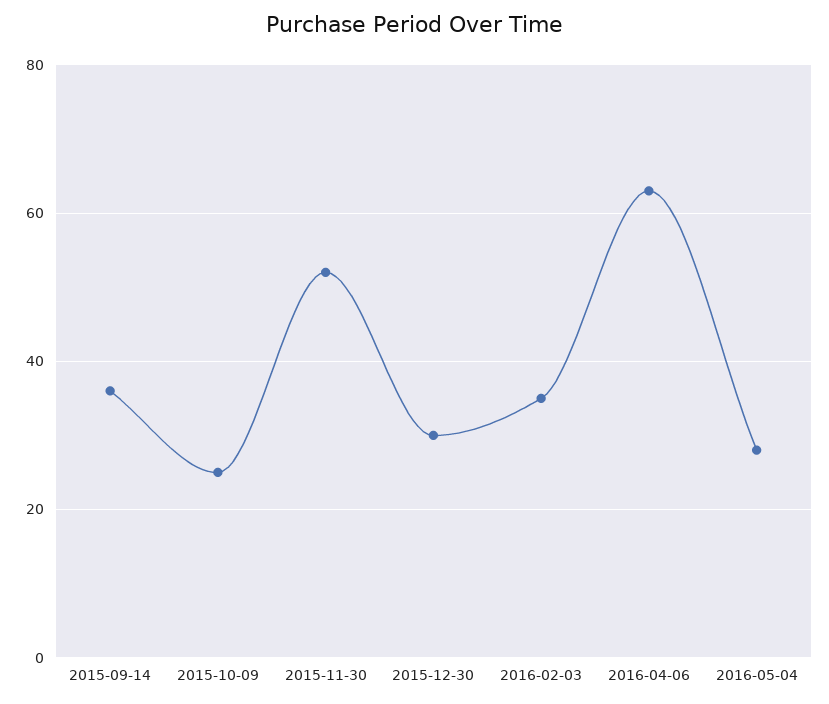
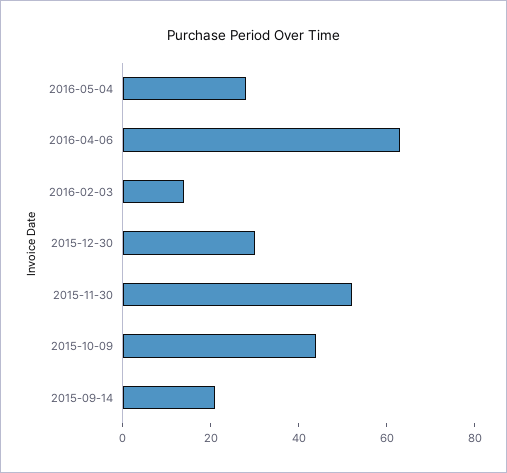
  {
-   "2015-09-14": 35,
+   "2015-09-14": 20,
-   "2015-10-09": 25,
+   "2015-10-09": 45,
    "2015-11-30": 50,
    "2015-12-30": 30,
-   "2016-02-03": 35,
+   "2016-02-03": 15,
    "2016-04-06": 65,
    "2016-05-04": 30
  }

